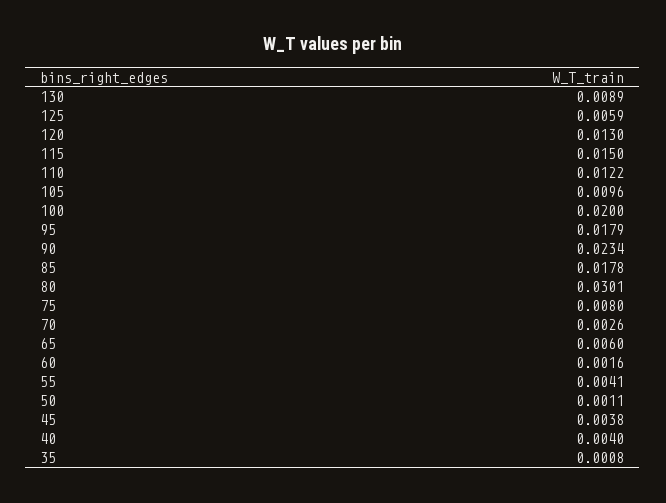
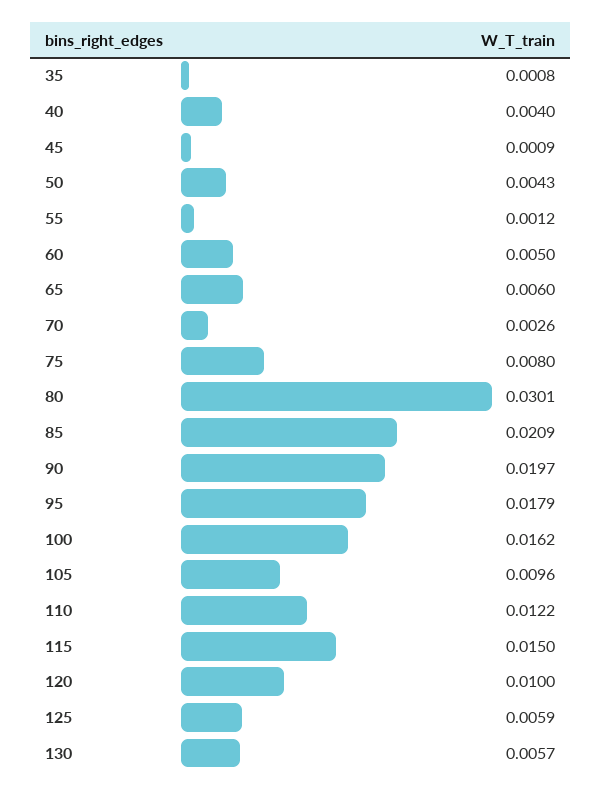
  {
-   "130": 0.0089,
+   "130": 0.0057,
    "125": 0.0059,
-   "120": 0.013,
+   "120": 0.01,
    "115": 0.015,
    "110": 0.0122,
    "105": 0.0096,
-   "100": 0.02,
+   "100": 0.0162,
    "95": 0.0179,
-   "90": 0.0234,
+   "90": 0.0197,
-   "85": 0.0178,
+   "85": 0.0209,
    "80": 0.0301,
    "75": 0.008,
    "70": 0.0026,
    "65": 0.006,
-   "60": 0.0016,
+   "60": 0.005,
-   "55": 0.0041,
+   "55": 0.0012,
-   "50": 0.0011,
+   "50": 0.0043,
-   "45": 0.0038,
+   "45": 0.0009,
    "40": 0.004,
    "35": 0.0008
  }

